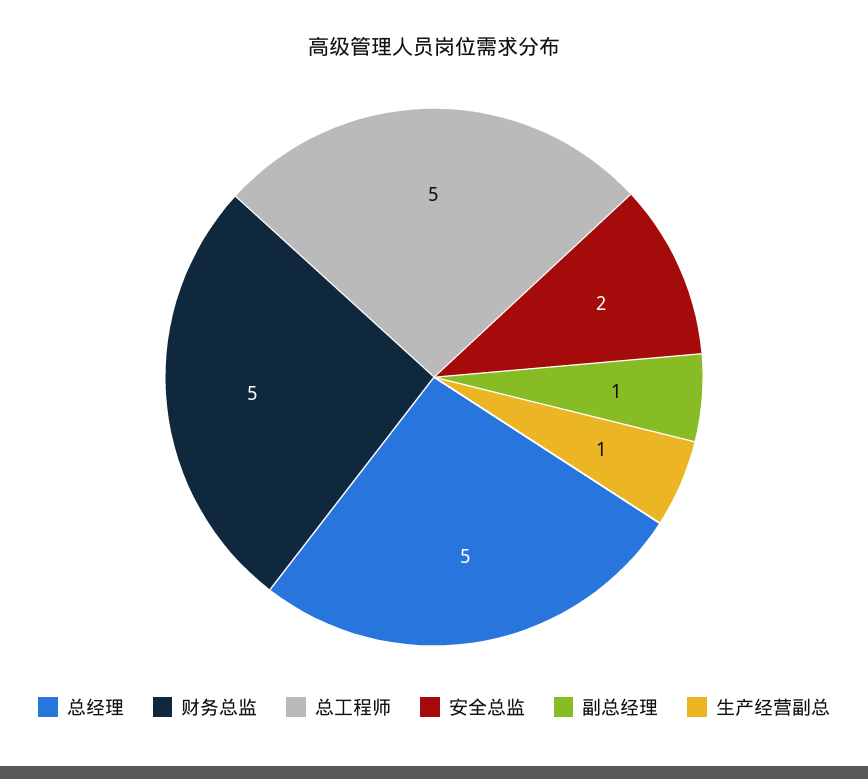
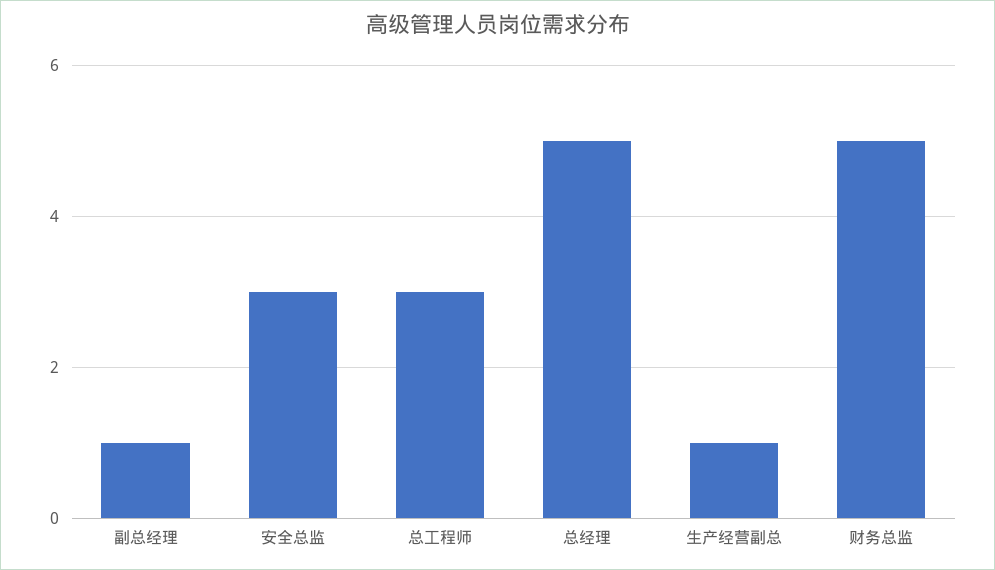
  {
    "总经理": 5,
    "财务总监": 5,
-   "总工程师": 5,
+   "总工程师": 3,
-   "安全总监": 2,
+   "安全总监": 3,
    "副总经理": 1,
    "生产经营副总": 1
  }

